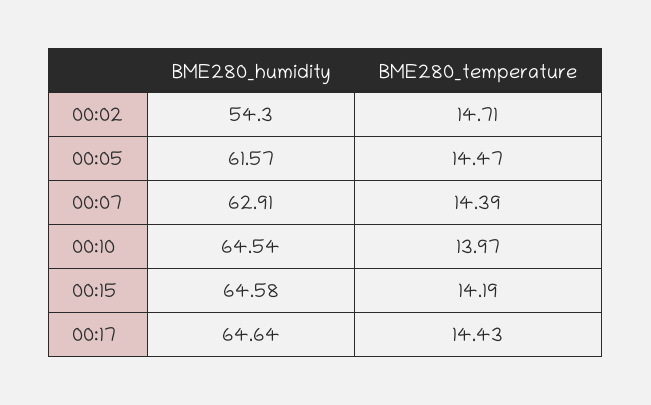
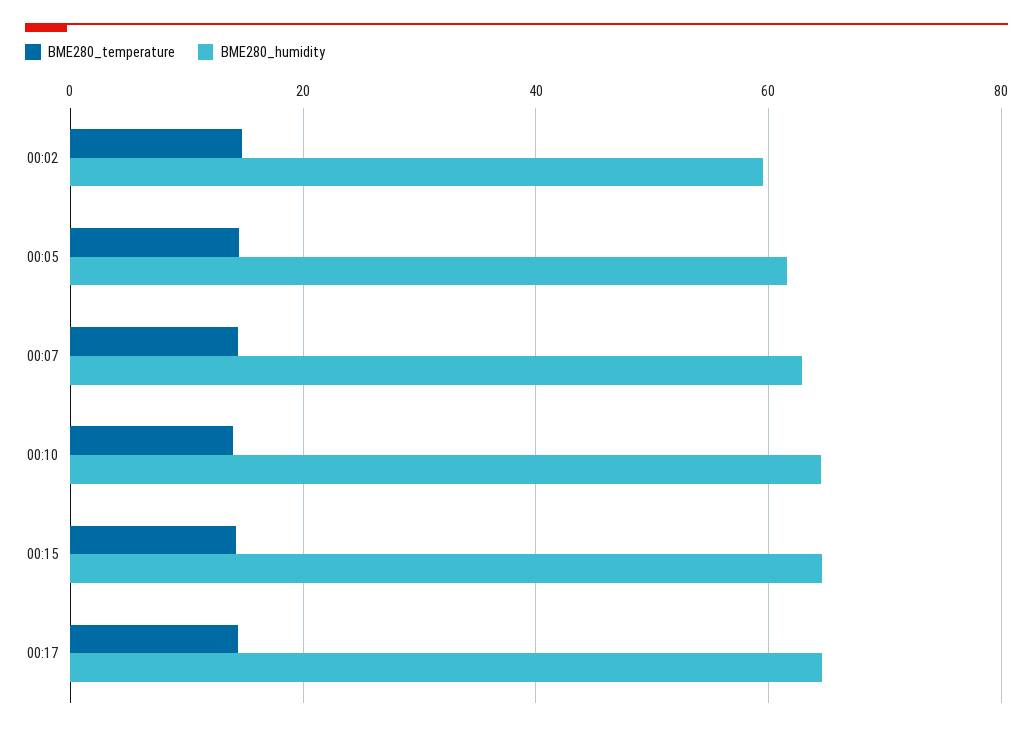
  {
    "BME280_humidity": {
-     "00:02": 54.3,
+     "00:02": 60,
      "00:05": 61.57,
      "00:07": 62.91,
      "00:10": 64.54,
      "00:15": 64.58,
      "00:17": 64.64
    },
    "BME280_temperature": {
      "00:02": 14.71,
      "00:05": 14.47,
      "00:07": 14.39,
      "00:10": 13.97,
      "00:15": 14.19,
      "00:17": 14.43
    }
  }

